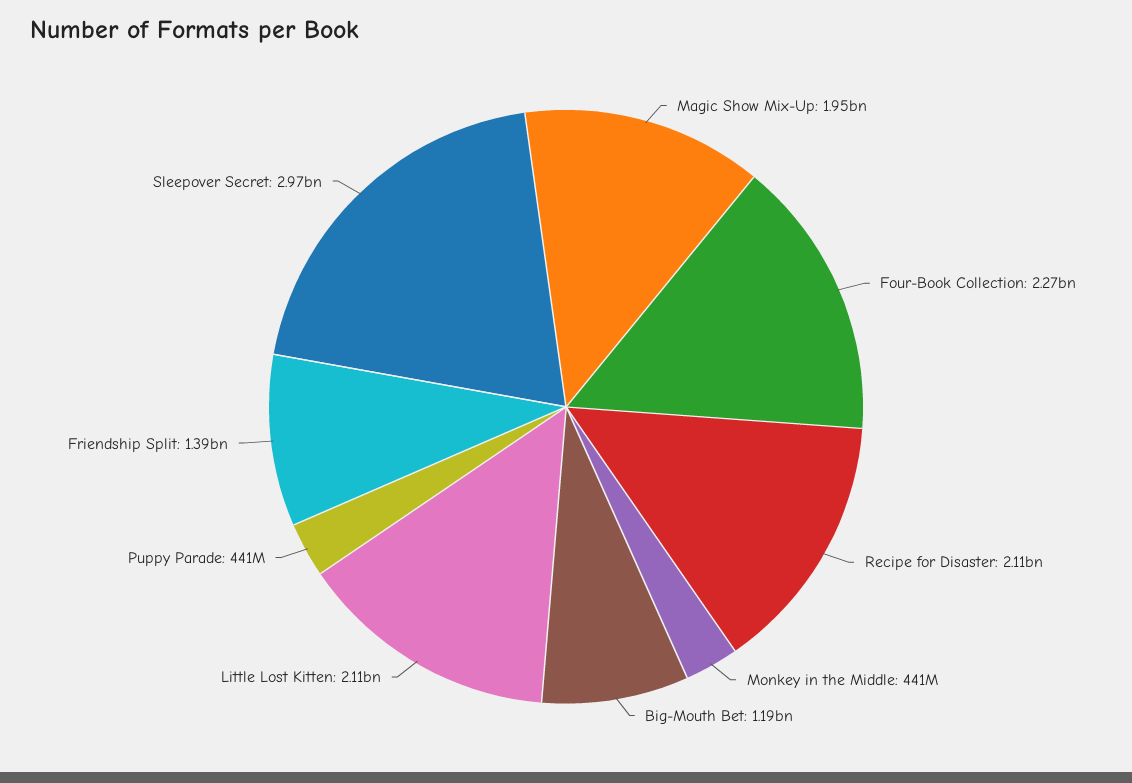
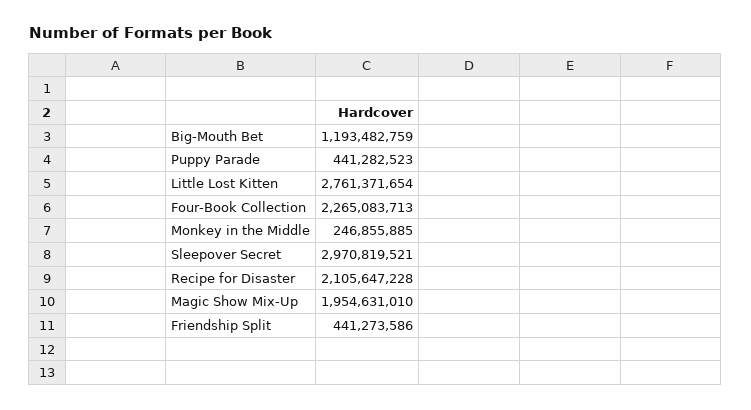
  {
    "Magic Show Mix-Up": 1954631010,
    "Four-Book Collection": 2265083713,
    "Recipe for Disaster": 2105647228,
-   "Monkey in the Middle": 441000000,
+   "Monkey in the Middle": 246855885,
    "Big-Mouth Bet": 1193482759,
-   "Little Lost Kitten": 2110000000,
+   "Little Lost Kitten": 2761371654,
    "Puppy Parade": 441282523,
-   "Friendship Split": 1390000000,
+   "Friendship Split": 441273586,
    "Sleepover Secret": 2970819521
  }

